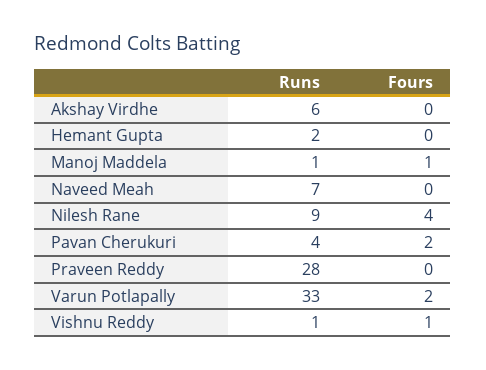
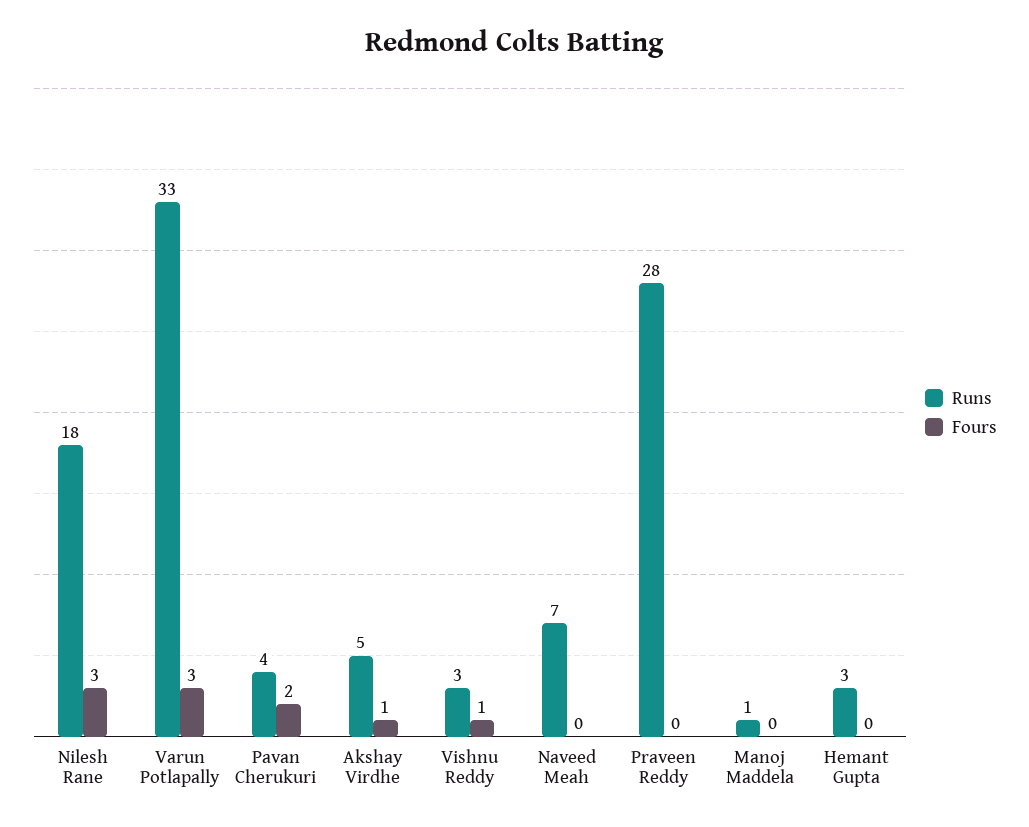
  {
    "Runs": {
-     "Akshay Virdhe": 6,
+     "Akshay Virdhe": 5,
-     "Hemant Gupta": 2,
+     "Hemant Gupta": 3,
      "Manoj Maddela": 1,
      "Naveed Meah": 7,
-     "Nilesh Rane": 9,
+     "Nilesh Rane": 18,
      "Pavan Cherukuri": 4,
      "Praveen Reddy": 28,
      "Varun Potlapally": 33,
-     "Vishnu Reddy": 1
+     "Vishnu Reddy": 3
    },
    "Fours": {
-     "Akshay Virdhe": 0,
+     "Akshay Virdhe": 1,
      "Hemant Gupta": 0,
-     "Manoj Maddela": 1,
+     "Manoj Maddela": 0,
      "Naveed Meah": 0,
-     "Nilesh Rane": 4,
+     "Nilesh Rane": 3,
      "Pavan Cherukuri": 2,
      "Praveen Reddy": 0,
-     "Varun Potlapally": 2,
+     "Varun Potlapally": 3,
      "Vishnu Reddy": 1
    }
  }

